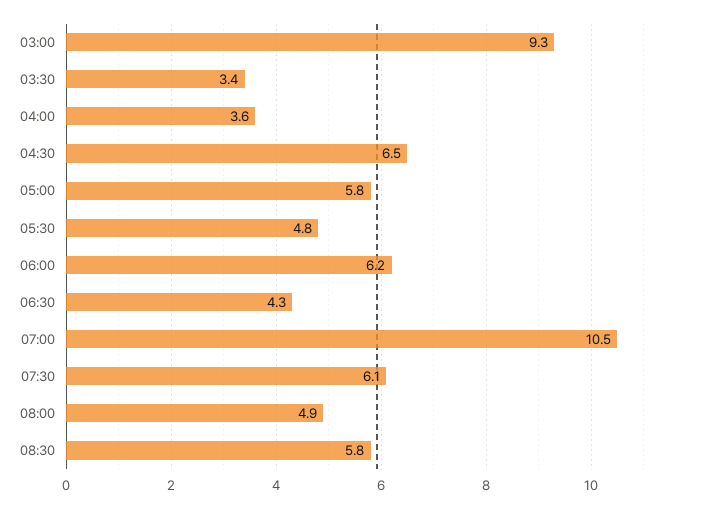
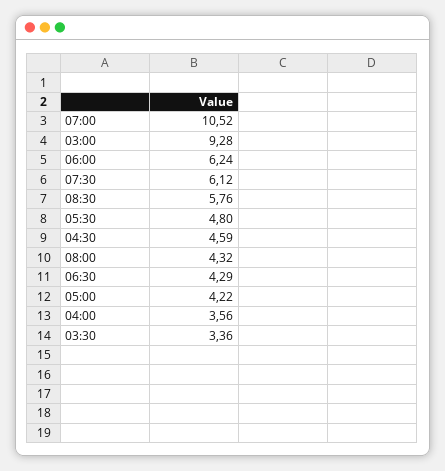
  {
    "03:00": 9.28,
    "03:30": 3.36,
    "04:00": 3.56,
-   "04:30": 6.5,
+   "04:30": 4.59,
-   "05:00": 5.8,
+   "05:00": 4.22,
    "05:30": 4.8,
    "06:00": 6.24,
    "06:30": 4.29,
    "07:00": 10.52,
    "07:30": 6.12,
-   "08:00": 4.9,
+   "08:00": 4.32,
    "08:30": 5.76
  }

